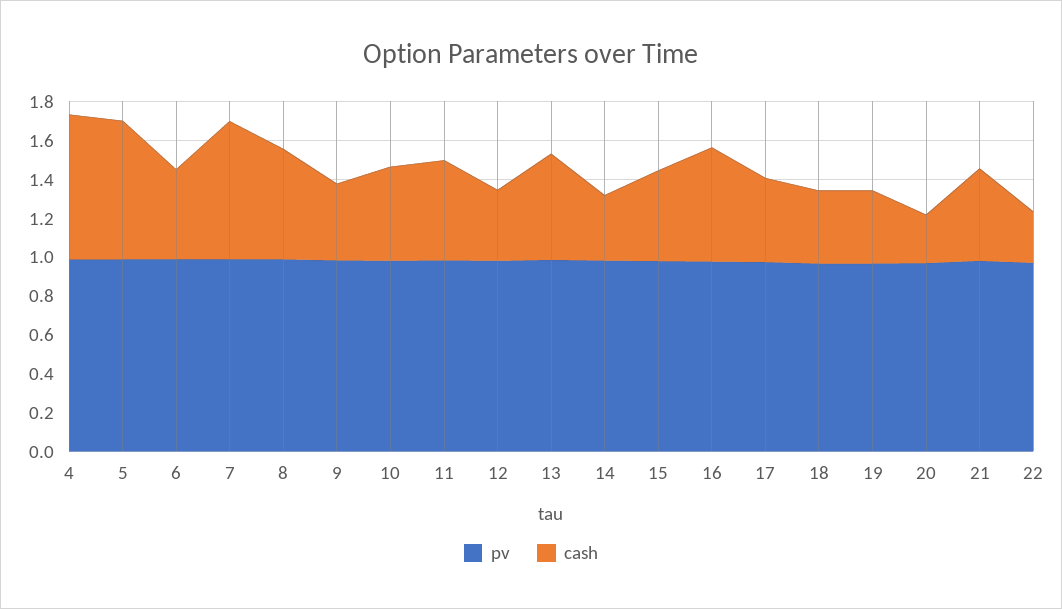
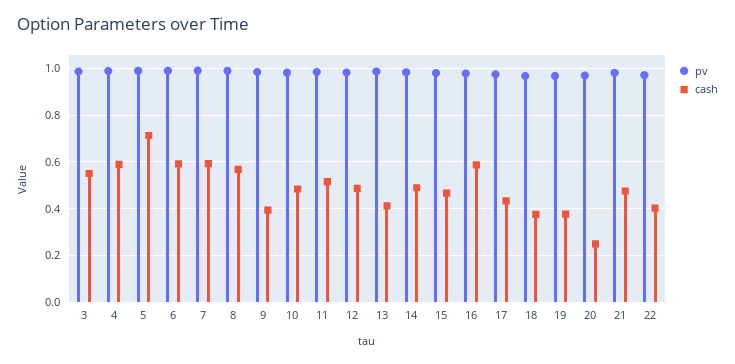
  {
    "pv": {
      "4": 1,
      "5": 1,
      "6": 1,
      "7": 1,
      "8": 1,
      "9": 1,
      "10": 1,
      "11": 1,
      "12": 1,
      "13": 1,
      "14": 1,
      "15": 1,
      "16": 1,
      "17": 0.95,
      "18": 0.95,
      "19": 0.95,
      "20": 0.95,
      "21": 1,
-     "22": 0.95
+     "22": 0.95,
+     "3": 1
    },
    "cash": {
-     "4": 0.75,
+     "4": 0.6,
      "5": 0.7,
-     "6": 0.45,
+     "6": 0.6,
-     "7": 0.7,
+     "7": 0.6,
      "8": 0.55,
      "9": 0.4,
      "10": 0.5,
      "11": 0.5,
-     "12": 0.35,
+     "12": 0.5,
-     "13": 0.55,
+     "13": 0.4,
-     "14": 0.35,
+     "14": 0.5,
      "15": 0.45,
      "16": 0.6,
      "17": 0.45,
      "18": 0.4,
      "19": 0.4,
      "20": 0.25,
      "21": 0.5,
-     "22": 0.25
+     "22": 0.4,
+     "3": 0.55
    }
  }

